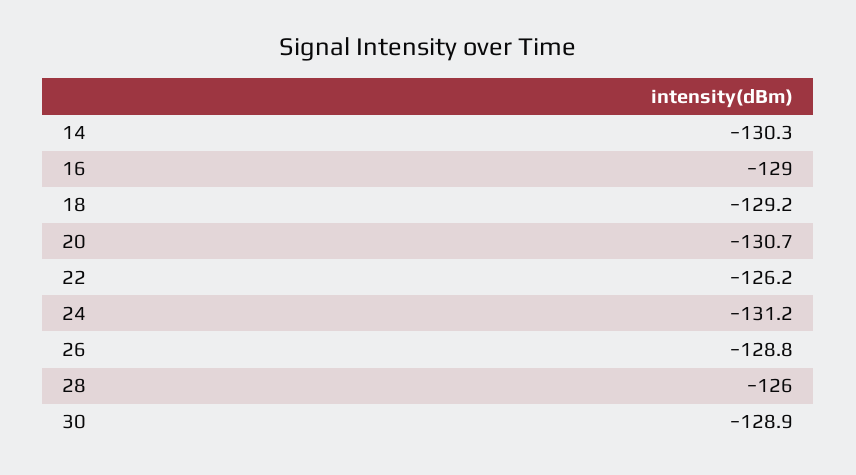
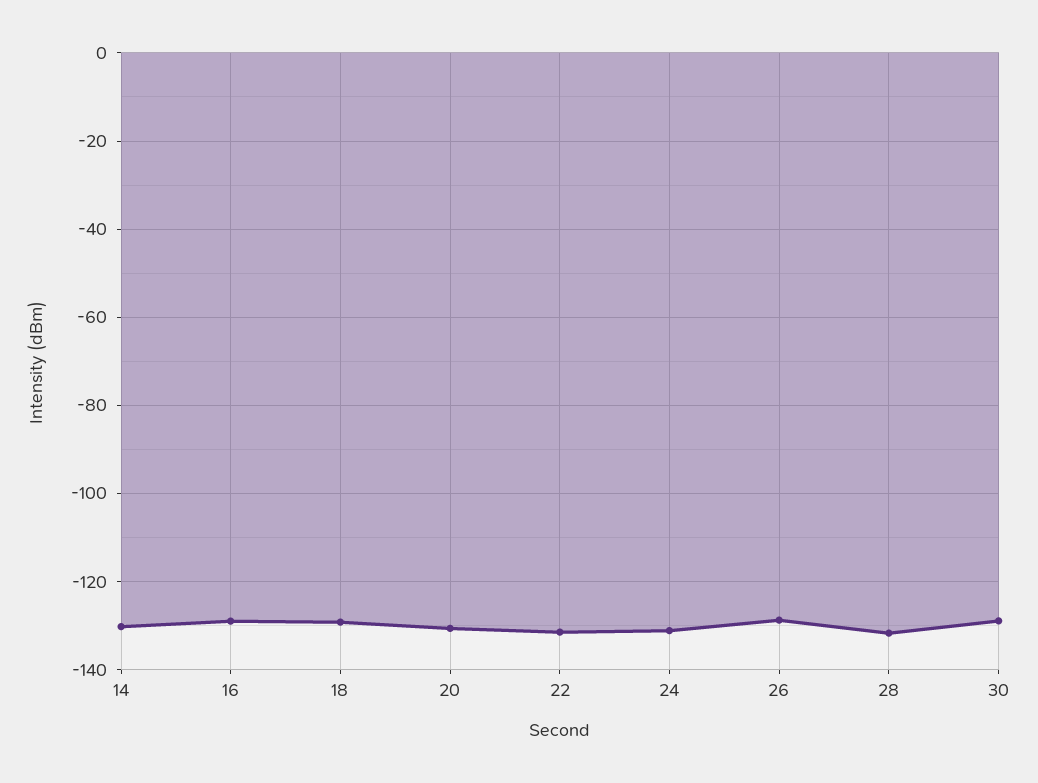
  {
    "14": -130.3,
    "16": -129,
    "18": -129.2,
    "20": -130.7,
-   "22": -126.2,
+   "22": -132,
    "24": -131.2,
    "26": -128.8,
-   "28": -126,
+   "28": -132,
    "30": -128.9
  }

